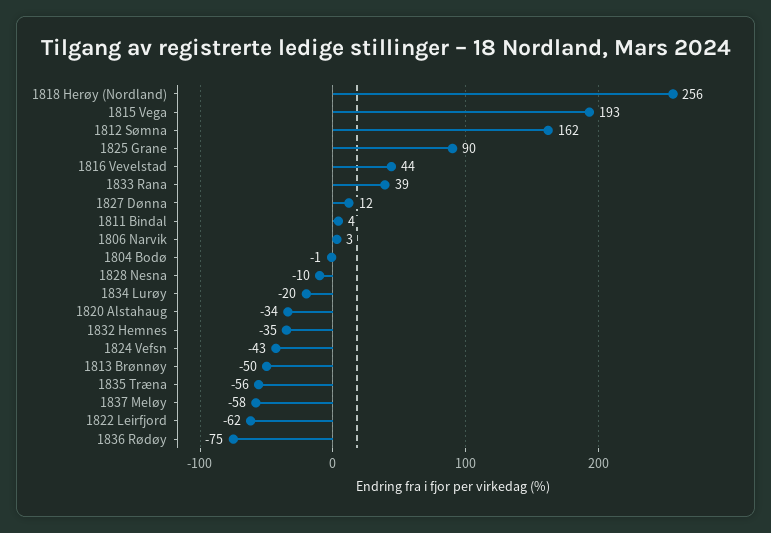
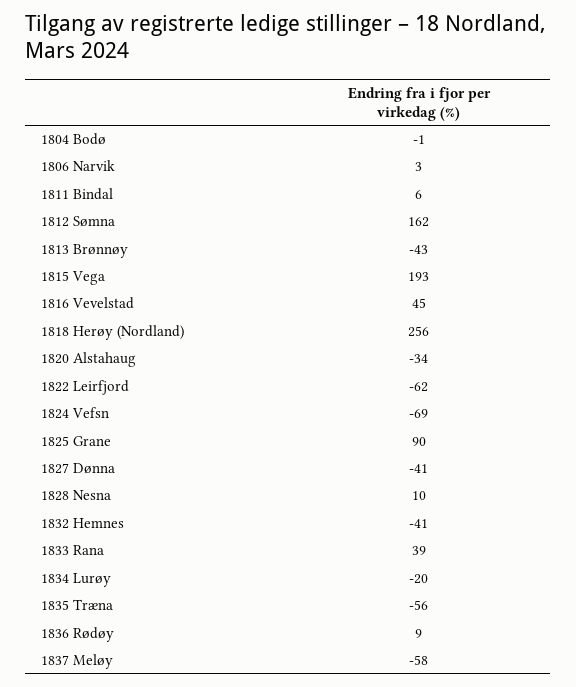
  {
    "1818 Herøy (Nordland)": 256,
    "1815 Vega": 193,
    "1812 Sømna": 162,
    "1825 Grane": 90,
-   "1816 Vevelstad": 44,
+   "1816 Vevelstad": 45,
    "1833 Rana": 39,
-   "1827 Dønna": 12,
+   "1827 Dønna": -41,
-   "1811 Bindal": 4,
+   "1811 Bindal": 6,
    "1806 Narvik": 3,
    "1804 Bodø": -1,
-   "1828 Nesna": -10,
+   "1828 Nesna": 10,
    "1834 Lurøy": -20,
    "1820 Alstahaug": -34,
-   "1832 Hemnes": -35,
+   "1832 Hemnes": -41,
-   "1824 Vefsn": -43,
+   "1824 Vefsn": -69,
-   "1813 Brønnøy": -50,
+   "1813 Brønnøy": -43,
    "1835 Træna": -56,
    "1837 Meløy": -58,
    "1822 Leirfjord": -62,
-   "1836 Rødøy": -75
+   "1836 Rødøy": 9
  }

